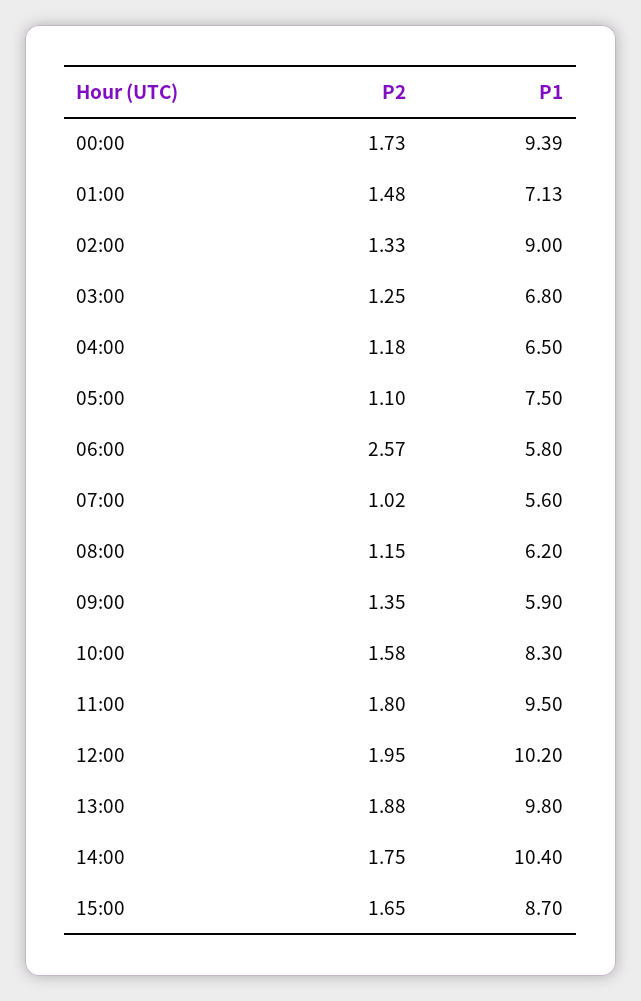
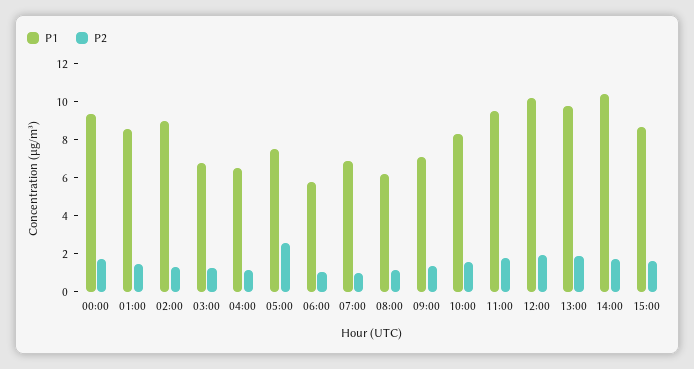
  {
    "P2": {
      "00:00": 1.73,
      "01:00": 1.48,
      "02:00": 1.33,
      "03:00": 1.25,
      "04:00": 1.18,
-     "05:00": 1.1,
+     "05:00": 2.5,
-     "06:00": 2.57,
+     "06:00": 1,
      "07:00": 1.02,
      "08:00": 1.15,
      "09:00": 1.35,
      "10:00": 1.58,
      "11:00": 1.8,
      "12:00": 1.95,
      "13:00": 1.88,
      "14:00": 1.75,
      "15:00": 1.65
    },
    "P1": {
      "00:00": 9.39,
-     "01:00": 7.13,
+     "01:00": 8.5,
      "02:00": 9,
      "03:00": 6.8,
      "04:00": 6.5,
      "05:00": 7.5,
      "06:00": 5.8,
-     "07:00": 5.6,
+     "07:00": 7,
      "08:00": 6.2,
-     "09:00": 5.9,
+     "09:00": 7,
      "10:00": 8.3,
      "11:00": 9.5,
      "12:00": 10.2,
      "13:00": 9.8,
      "14:00": 10.4,
      "15:00": 8.7
    }
  }

